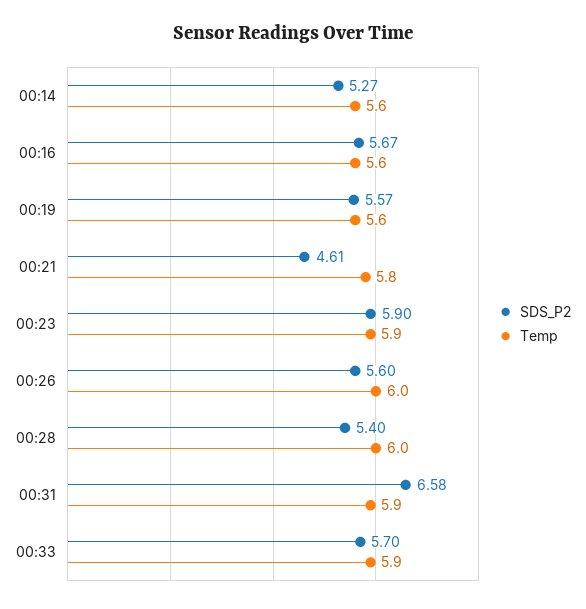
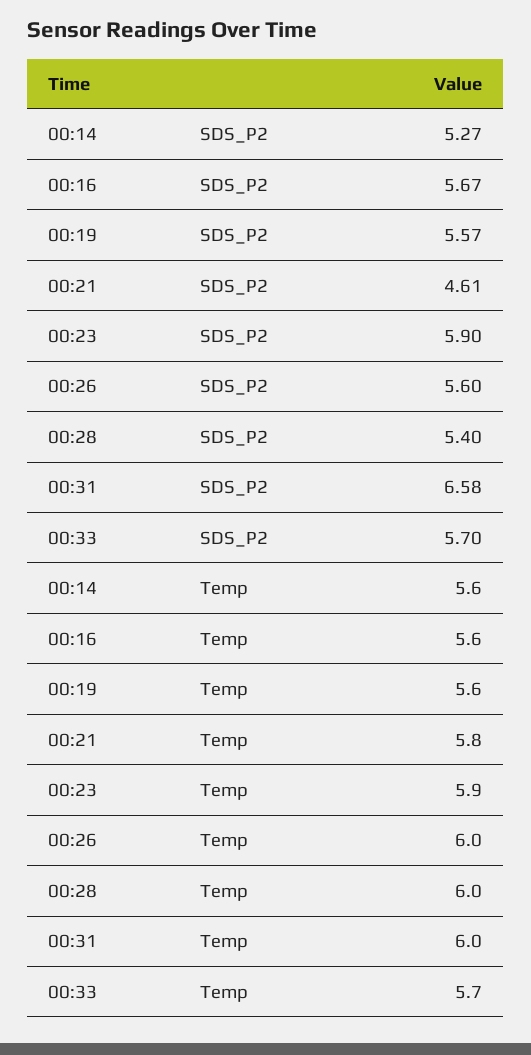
  {
    "SDS_P2": {
      "00:14": 5.27,
      "00:16": 5.67,
      "00:19": 5.57,
      "00:21": 4.61,
      "00:23": 5.9,
      "00:26": 5.6,
      "00:28": 5.4,
      "00:31": 6.58,
      "00:33": 5.7
    },
    "Temp": {
      "00:14": 5.6,
      "00:16": 5.6,
      "00:19": 5.6,
      "00:21": 5.8,
      "00:23": 5.9,
      "00:26": 6,
      "00:28": 6,
-     "00:31": 5.9,
+     "00:31": 6,
-     "00:33": 5.9
+     "00:33": 5.7
    }
  }

